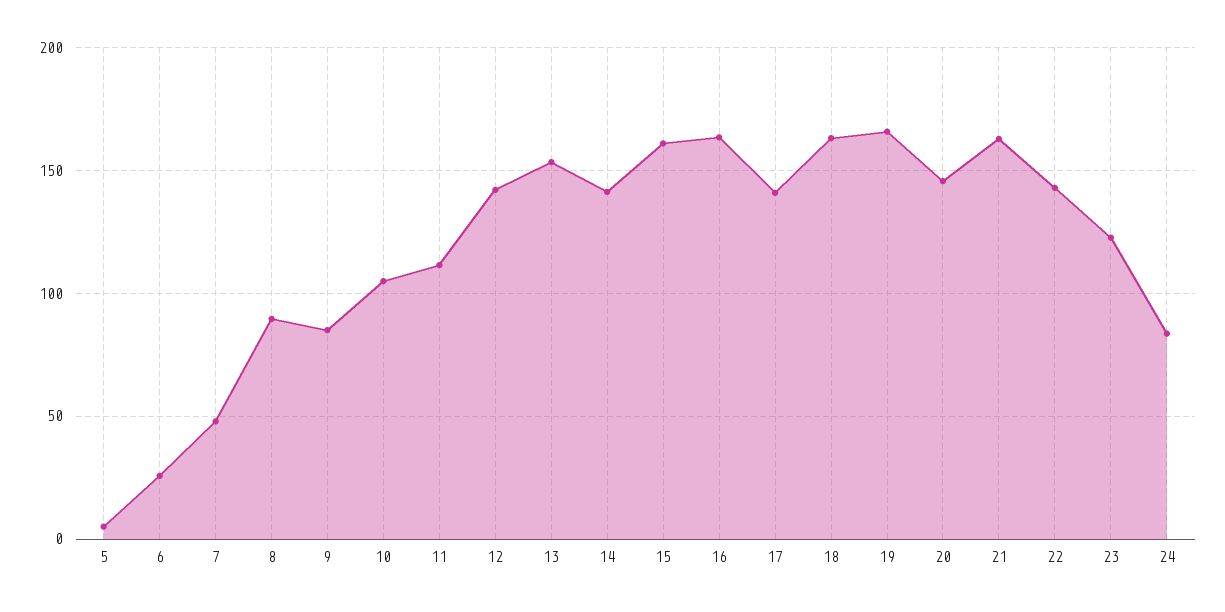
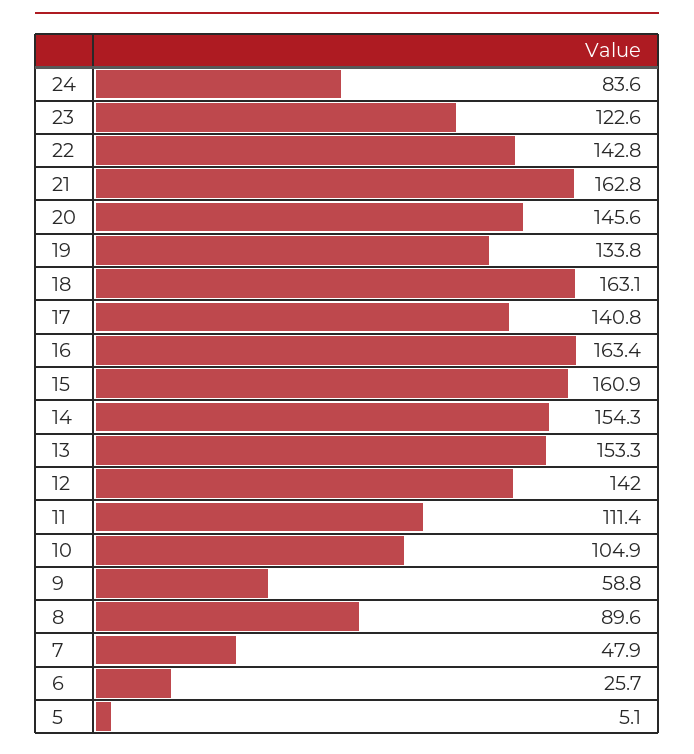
  {
    "5": 5.1,
    "6": 25.7,
    "7": 47.9,
    "8": 89.6,
-   "9": 85,
+   "9": 58.8,
    "10": 104.9,
    "11": 111.4,
    "12": 142,
    "13": 153.3,
-   "14": 140,
+   "14": 154.3,
    "15": 160.9,
    "16": 163.4,
    "17": 140.8,
    "18": 163.1,
-   "19": 165,
+   "19": 133.8,
    "20": 145.6,
    "21": 162.8,
    "22": 142.8,
    "23": 122.6,
    "24": 83.6
  }

